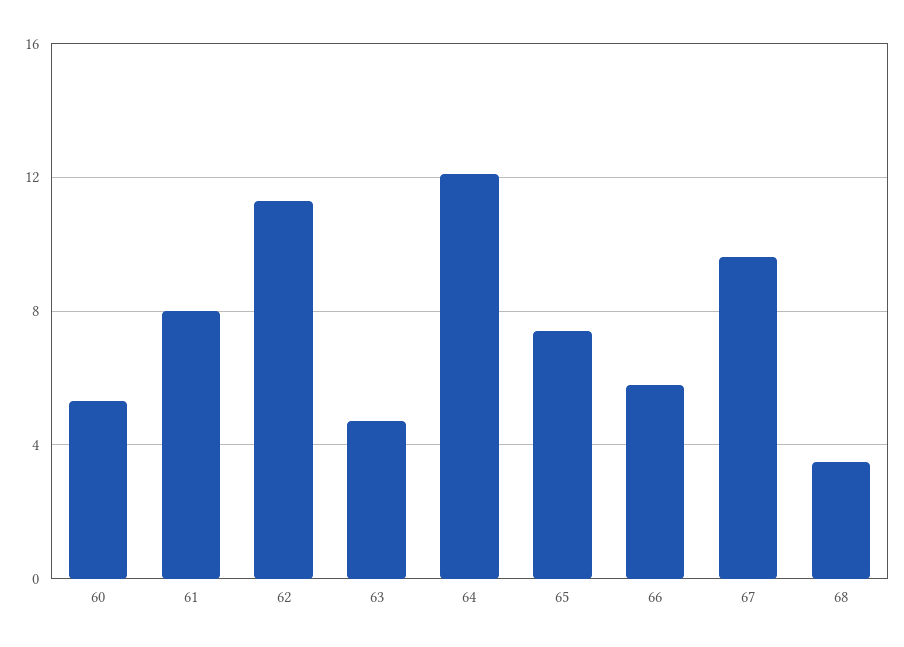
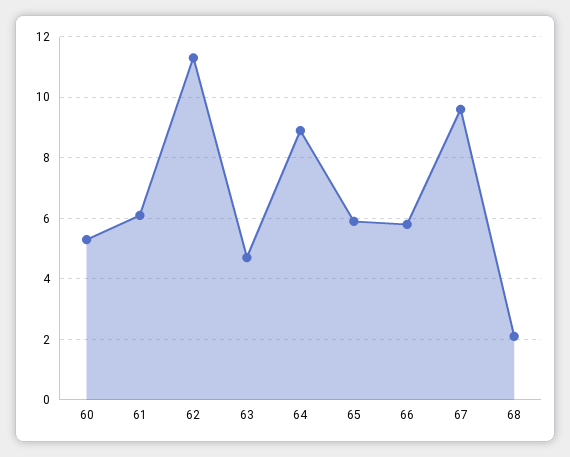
  {
    "60": 5.5,
-   "61": 8,
+   "61": 6,
    "62": 11.5,
    "63": 4.5,
-   "64": 12,
+   "64": 9,
-   "65": 7.5,
+   "65": 6,
    "66": 6,
    "67": 9.5,
-   "68": 3.5
+   "68": 2
  }

